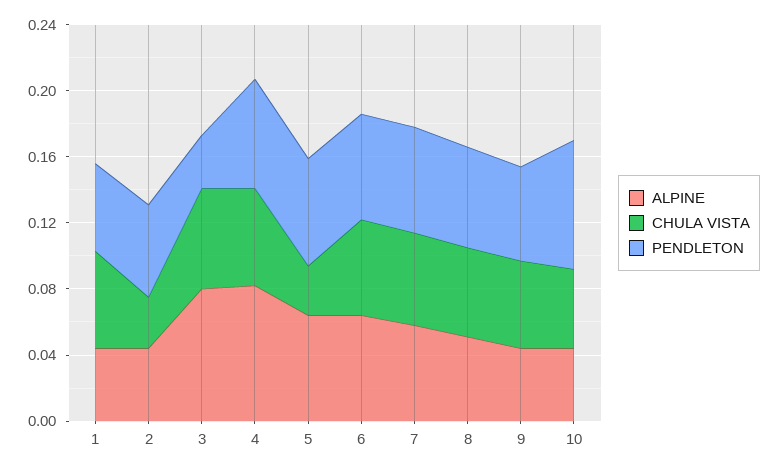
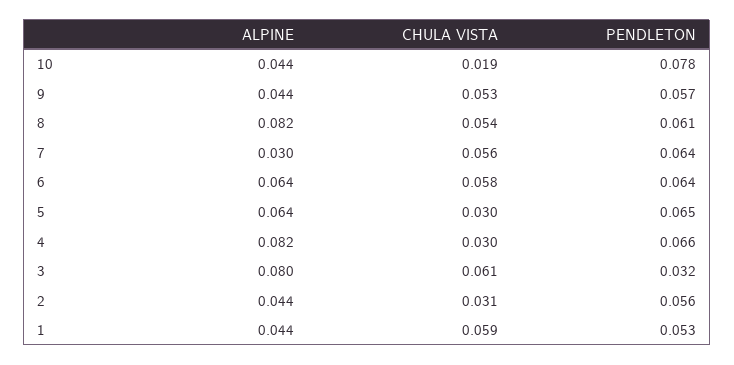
  {
    "ALPINE": {
      "1": 0.044,
      "2": 0.044,
      "3": 0.08,
      "4": 0.082,
      "5": 0.064,
      "6": 0.064,
-     "7": 0.06,
+     "7": 0.03,
-     "8": 0.05,
+     "8": 0.082,
      "9": 0.044,
      "10": 0.044
    },
    "CHULA VISTA": {
      "1": 0.059,
      "2": 0.031,
      "3": 0.061,
-     "4": 0.06,
+     "4": 0.03,
      "5": 0.03,
      "6": 0.058,
      "7": 0.056,
      "8": 0.054,
      "9": 0.053,
-     "10": 0.05
+     "10": 0.019
    },
    "PENDLETON": {
      "1": 0.053,
      "2": 0.056,
      "3": 0.032,
      "4": 0.066,
      "5": 0.065,
      "6": 0.064,
      "7": 0.064,
      "8": 0.061,
      "9": 0.057,
      "10": 0.078
    }
  }

